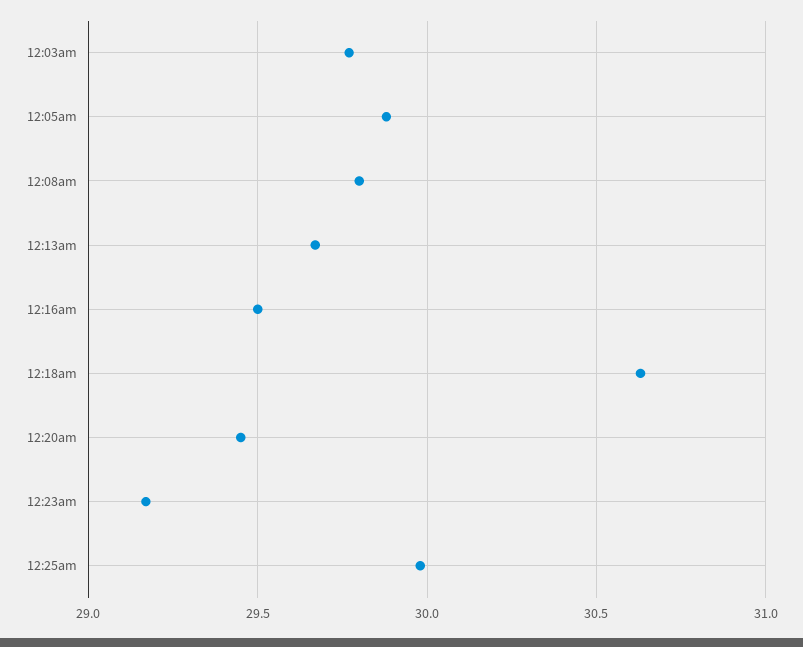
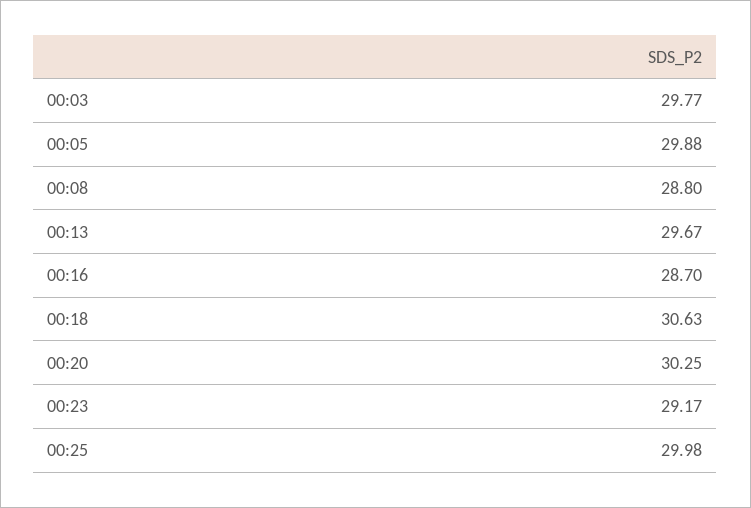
  {
    "12:03am": 29.77,
    "12:05am": 29.88,
-   "12:08am": 29.8,
+   "12:08am": 28.8,
    "12:13am": 29.67,
-   "12:16am": 29.5,
+   "12:16am": 28.7,
    "12:18am": 30.63,
-   "12:20am": 29.45,
+   "12:20am": 30.25,
    "12:23am": 29.17,
    "12:25am": 29.98
  }

